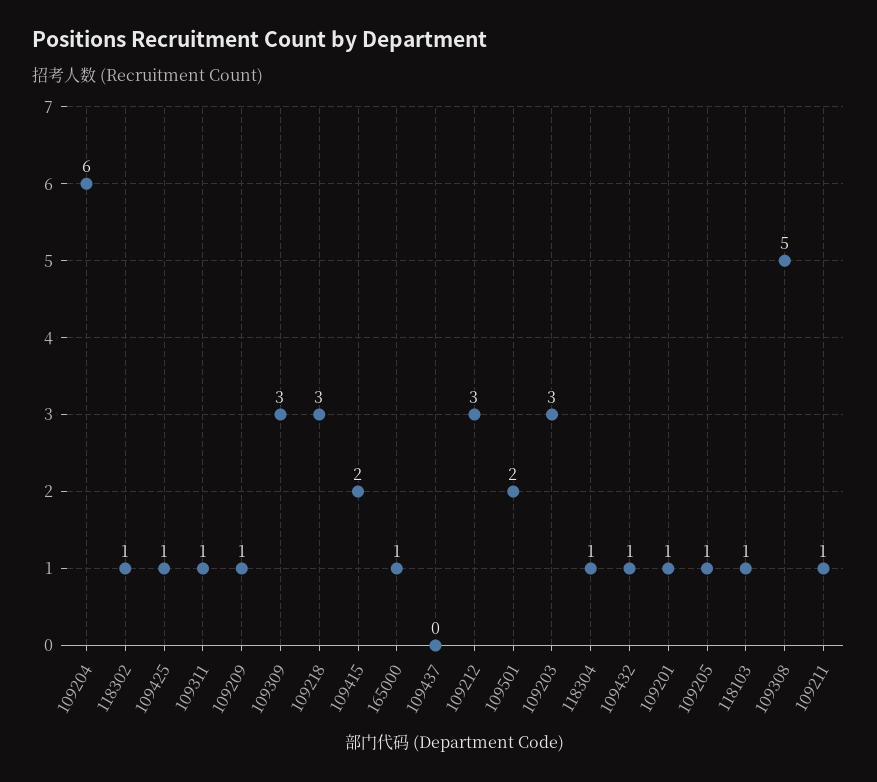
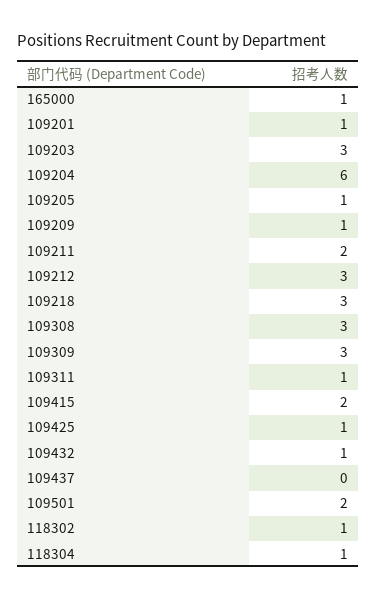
  {
    "109204": 6,
    "118302": 1,
    "109425": 1,
    "109311": 1,
    "109209": 1,
    "109309": 3,
    "109218": 3,
    "109415": 2,
    "165000": 1,
    "109437": 0,
    "109212": 3,
    "109501": 2,
    "109203": 3,
    "118304": 1,
    "109432": 1,
    "109201": 1,
    "109205": 1,
-   "118103": 1,
-   "109308": 5,
+   "109308": 3,
-   "109211": 1
+   "109211": 2
  }

